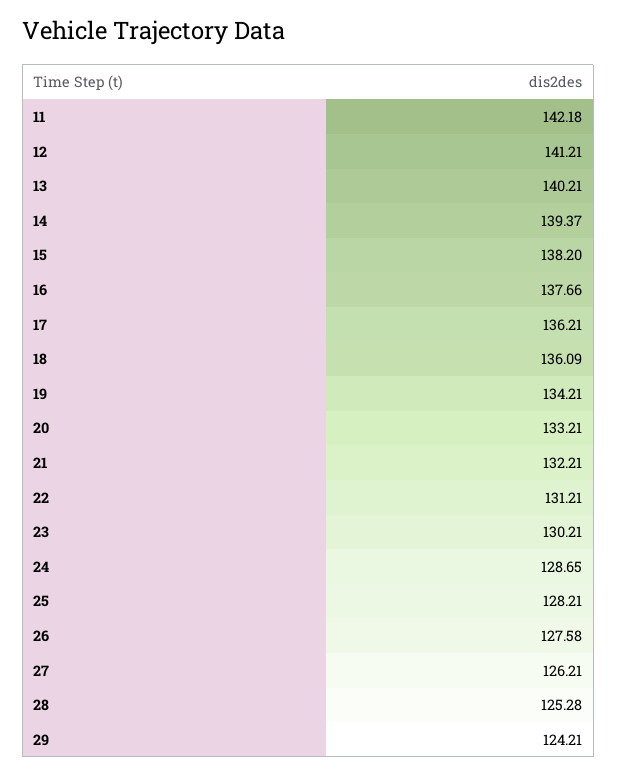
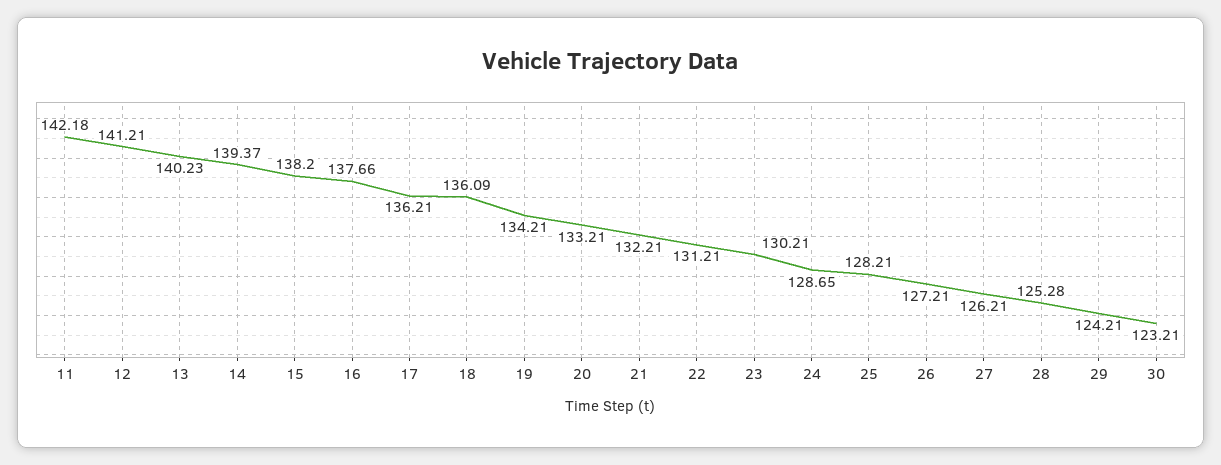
  {
    "11": 142.18,
    "12": 141.21,
-   "13": 140.21,
+   "13": 140.23,
    "14": 139.37,
    "15": 138.2,
    "16": 137.66,
    "17": 136.21,
    "18": 136.09,
    "19": 134.21,
    "20": 133.21,
    "21": 132.21,
    "22": 131.21,
    "23": 130.21,
    "24": 128.65,
    "25": 128.21,
-   "26": 127.58,
+   "26": 127.21,
    "27": 126.21,
    "28": 125.28,
-   "29": 124.21
+   "29": 124.21,
+   "30": 123.21
  }

